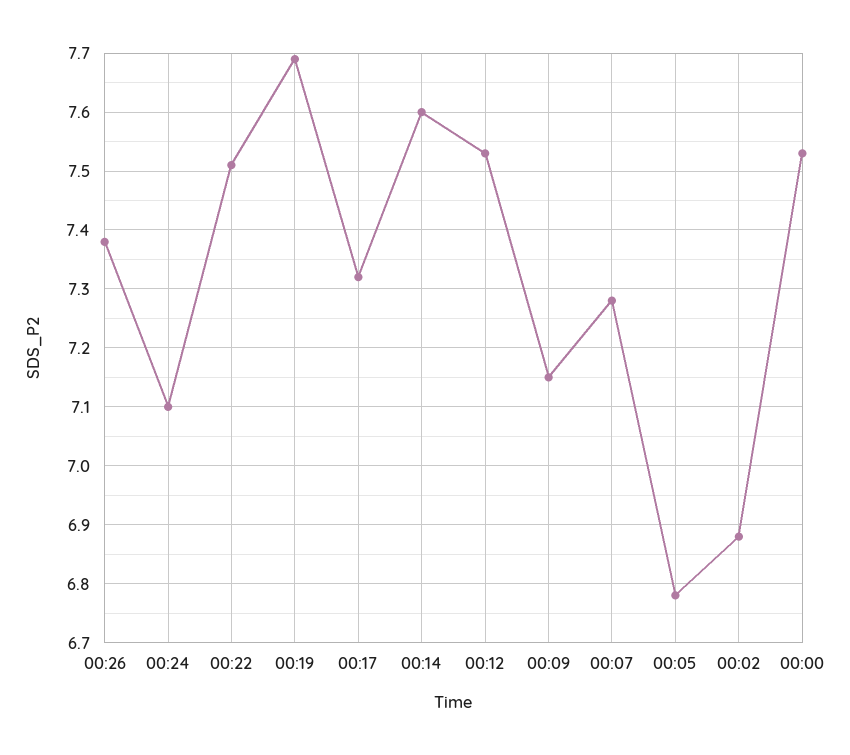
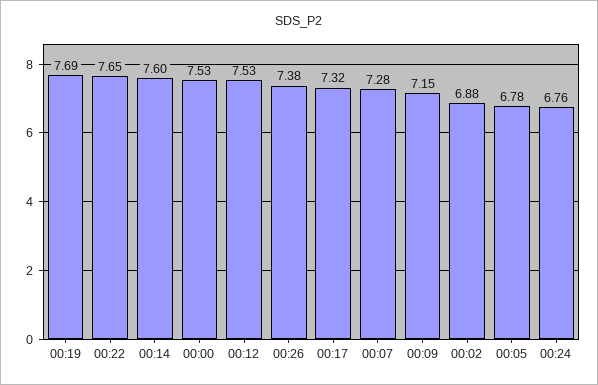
  {
    "00:26": 7.38,
-   "00:24": 7.1,
+   "00:24": 6.76,
-   "00:22": 7.5,
+   "00:22": 7.65,
    "00:19": 7.69,
    "00:17": 7.32,
    "00:14": 7.6,
    "00:12": 7.53,
    "00:09": 7.15,
    "00:07": 7.28,
    "00:05": 6.78,
    "00:02": 6.88,
    "00:00": 7.53
  }

